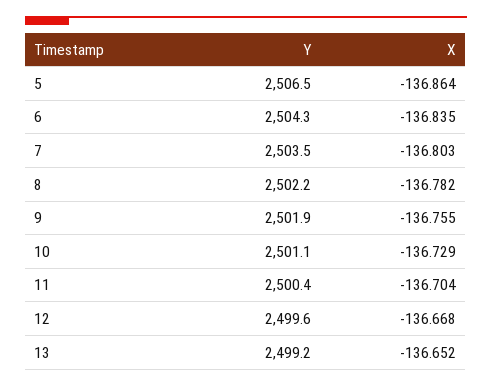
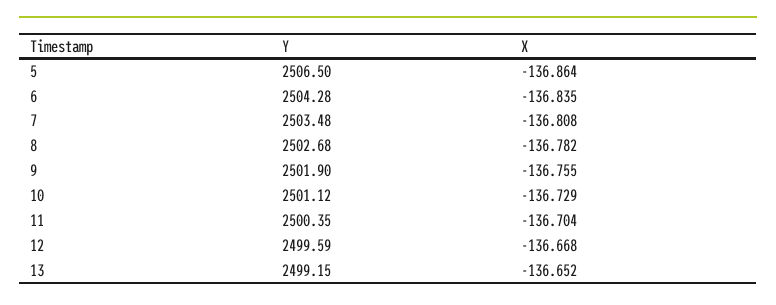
  {
    "Y": {
      "5": 2506.5,
      "6": 2504.28,
      "7": 2503.48,
-     "8": 2502.2,
+     "8": 2502.68,
      "9": 2501.9,
      "10": 2501.12,
      "11": 2500.35,
      "12": 2499.59,
      "13": 2499.15
    },
    "X": {
      "5": -136.864,
      "6": -136.835,
-     "7": -136.803,
+     "7": -136.808,
      "8": -136.782,
      "9": -136.755,
      "10": -136.729,
      "11": -136.704,
      "12": -136.668,
      "13": -136.652
    }
  }

